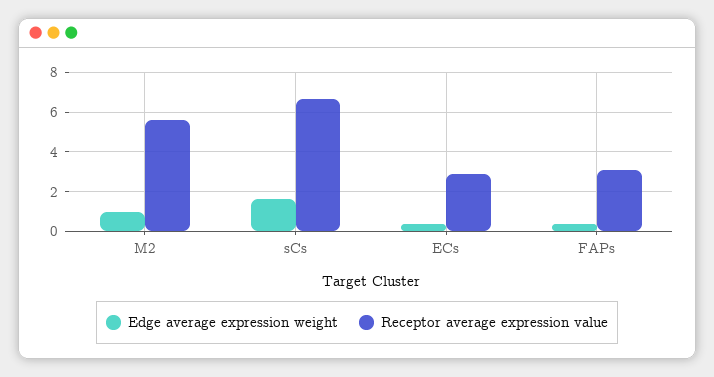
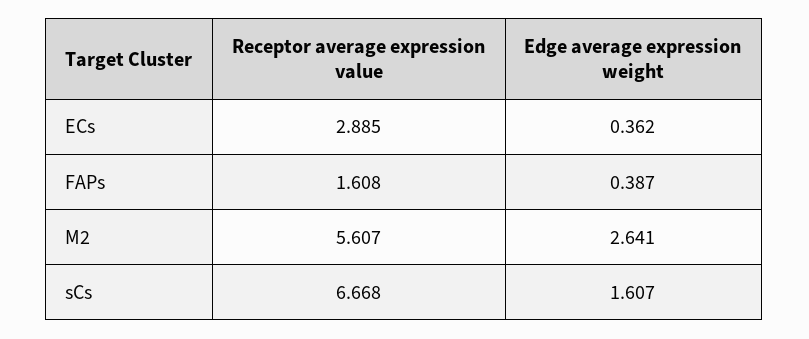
  {
    "Edge average expression weight": {
-     "M2": 1,
+     "M2": 2.641,
      "sCs": 1.607,
      "ECs": 0.362,
      "FAPs": 0.387
    },
    "Receptor average expression value": {
      "M2": 5.607,
      "sCs": 6.668,
      "ECs": 2.885,
-     "FAPs": 3
+     "FAPs": 1.608
    }
  }

